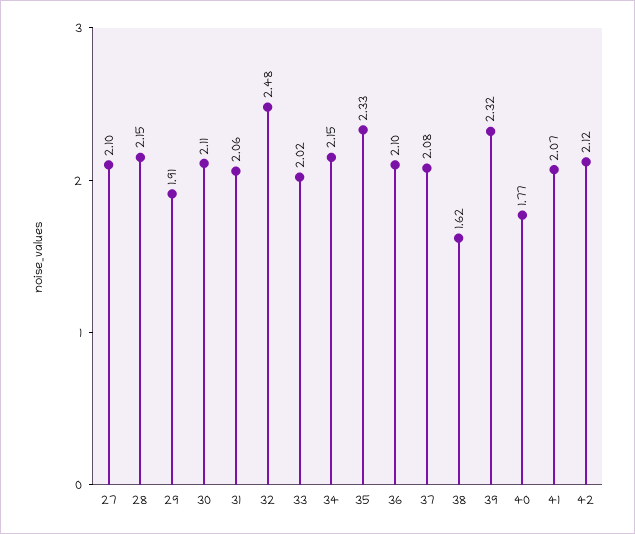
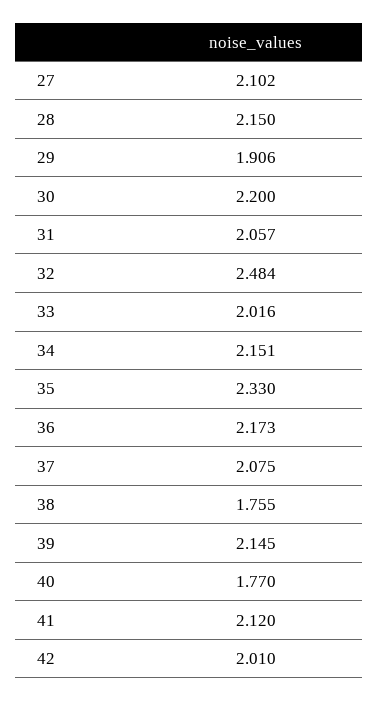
  {
    "27": 2.102,
    "28": 2.15,
    "29": 1.906,
-   "30": 2.11,
+   "30": 2.2,
    "31": 2.057,
    "32": 2.484,
    "33": 2.016,
    "34": 2.151,
    "35": 2.33,
-   "36": 2.1,
+   "36": 2.173,
    "37": 2.075,
-   "38": 1.62,
+   "38": 1.755,
-   "39": 2.32,
+   "39": 2.145,
    "40": 1.77,
-   "41": 2.07,
+   "41": 2.12,
-   "42": 2.12
+   "42": 2.01
  }

